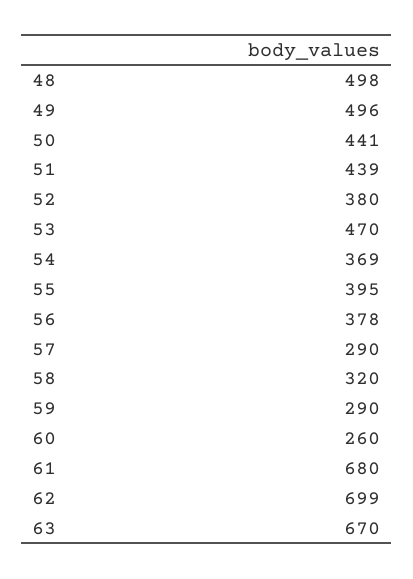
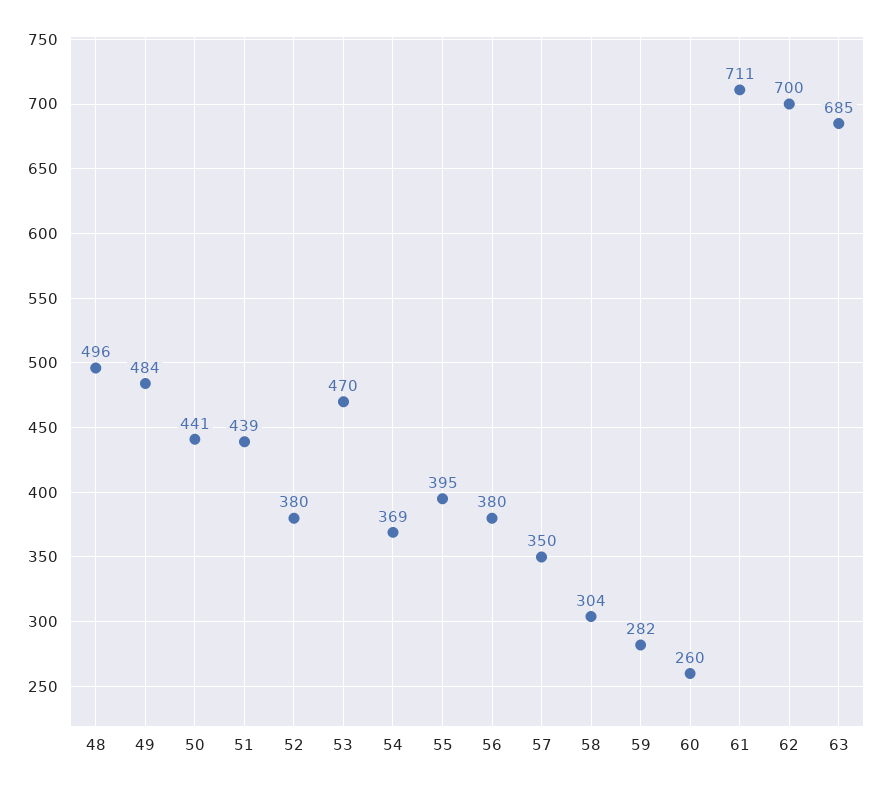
  {
-   "48": 498,
+   "48": 496,
-   "49": 496,
+   "49": 484,
    "50": 441,
    "51": 439,
    "52": 380,
    "53": 470,
    "54": 369,
    "55": 395,
-   "56": 378,
+   "56": 380,
-   "57": 290,
+   "57": 350,
-   "58": 320,
+   "58": 304,
-   "59": 290,
+   "59": 282,
    "60": 260,
-   "61": 680,
+   "61": 711,
-   "62": 699,
+   "62": 700,
-   "63": 670
+   "63": 685
  }

